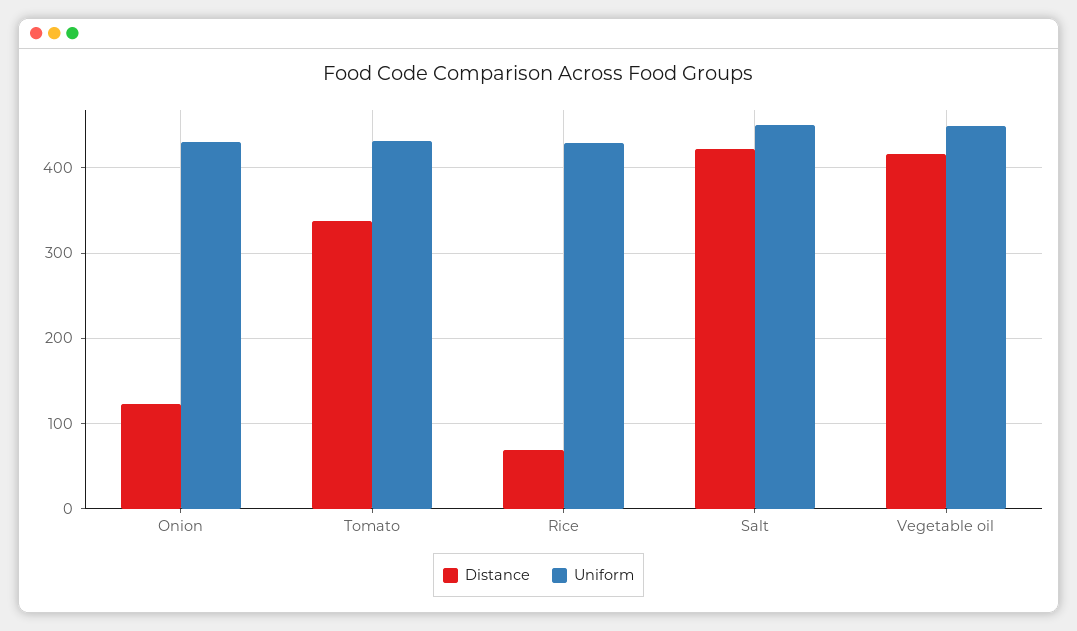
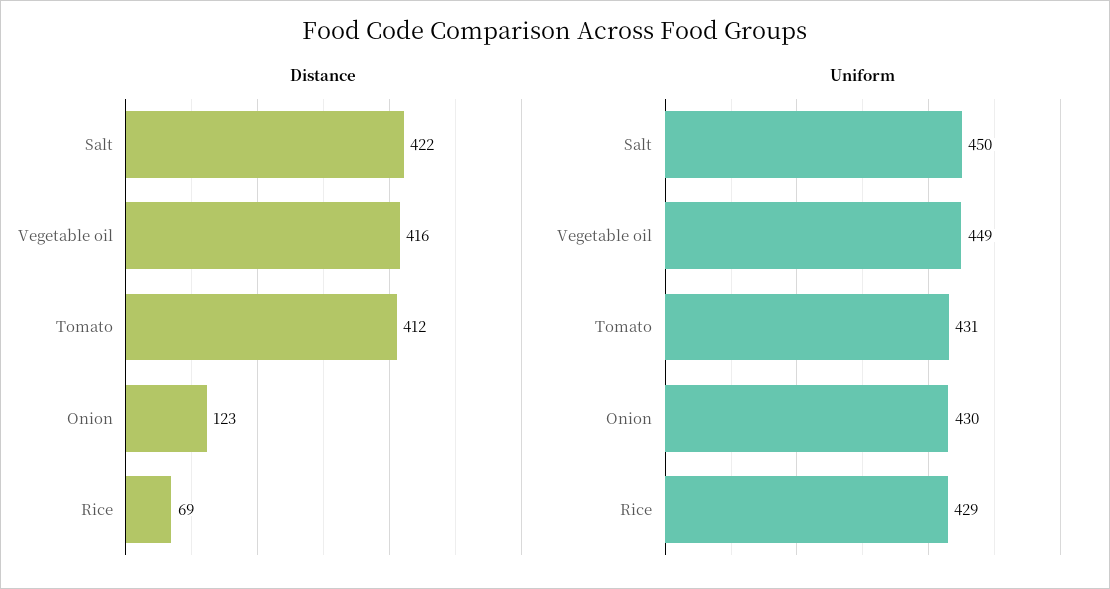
  {
    "Distance": {
      "Onion": 123,
-     "Tomato": 340,
+     "Tomato": 412,
      "Rice": 69,
      "Salt": 422,
      "Vegetable oil": 416
    },
    "Uniform": {
      "Onion": 430,
      "Tomato": 431,
      "Rice": 429,
      "Salt": 450,
      "Vegetable oil": 449
    }
  }

